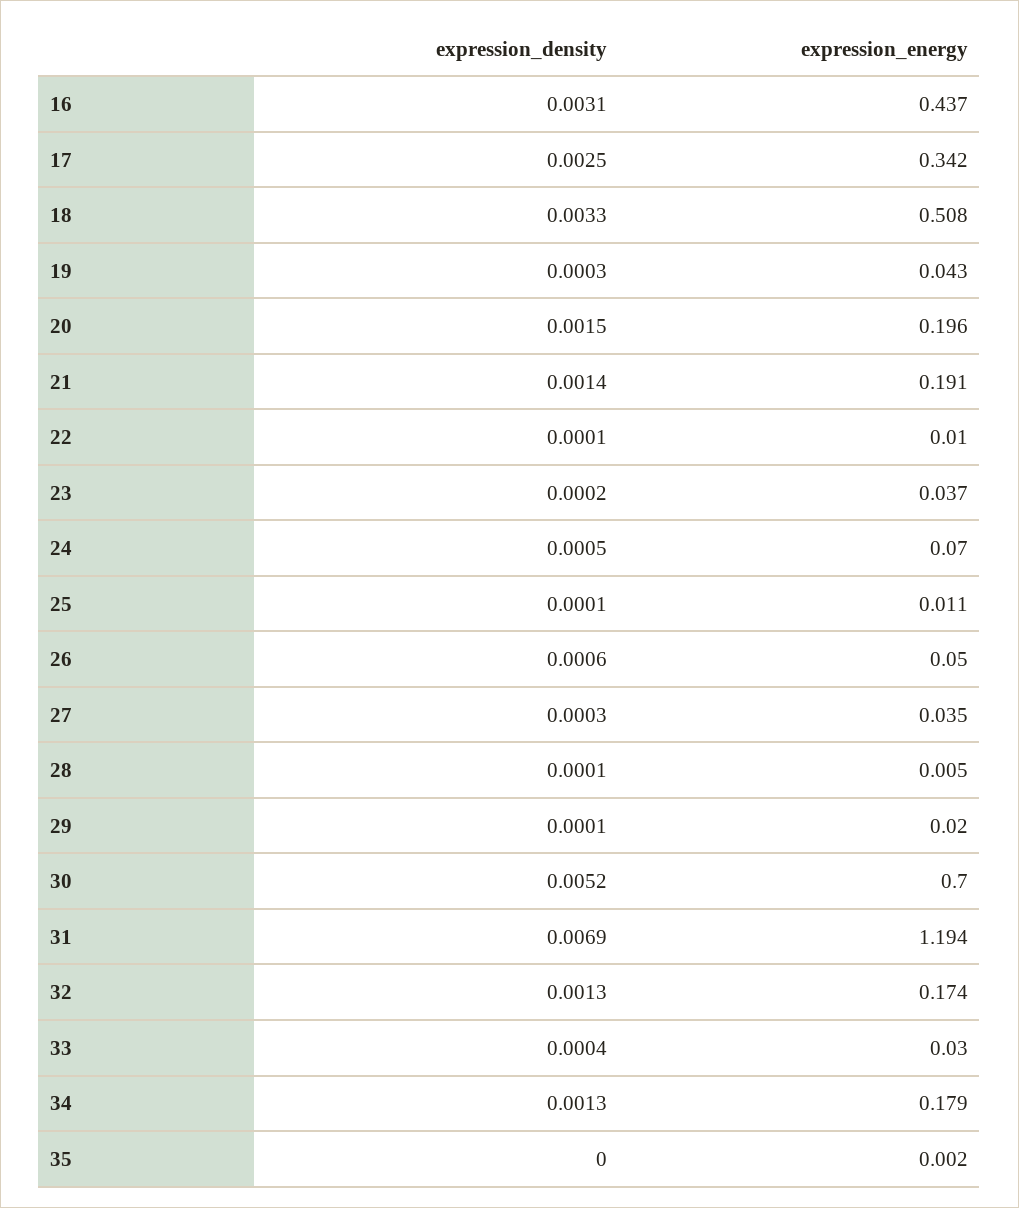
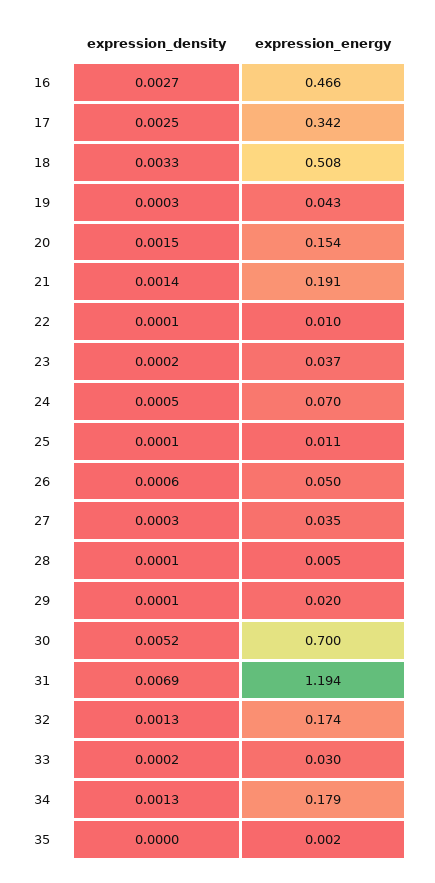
  {
    "expression_density": {
-     "16": 0.0031,
+     "16": 0.0027,
      "17": 0.0025,
      "18": 0.0033,
      "19": 0.0003,
      "20": 0.0015,
      "21": 0.0014,
      "22": 0.0001,
      "23": 0.0002,
      "24": 0.0005,
      "25": 0.0001,
      "26": 0.0006,
      "27": 0.0003,
      "28": 0.0001,
      "29": 0.0001,
      "30": 0.0052,
      "31": 0.0069,
      "32": 0.0013,
-     "33": 0.0004,
+     "33": 0.0002,
      "34": 0.0013,
      "35": 0
    },
    "expression_energy": {
-     "16": 0.437,
+     "16": 0.466,
      "17": 0.342,
      "18": 0.508,
      "19": 0.043,
-     "20": 0.196,
+     "20": 0.154,
      "21": 0.191,
      "22": 0.01,
      "23": 0.037,
      "24": 0.07,
      "25": 0.011,
      "26": 0.05,
      "27": 0.035,
      "28": 0.005,
      "29": 0.02,
      "30": 0.7,
      "31": 1.194,
      "32": 0.174,
      "33": 0.03,
      "34": 0.179,
      "35": 0.002
    }
  }

